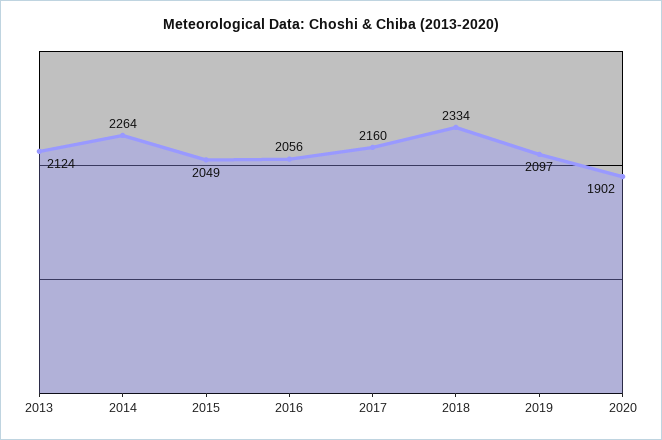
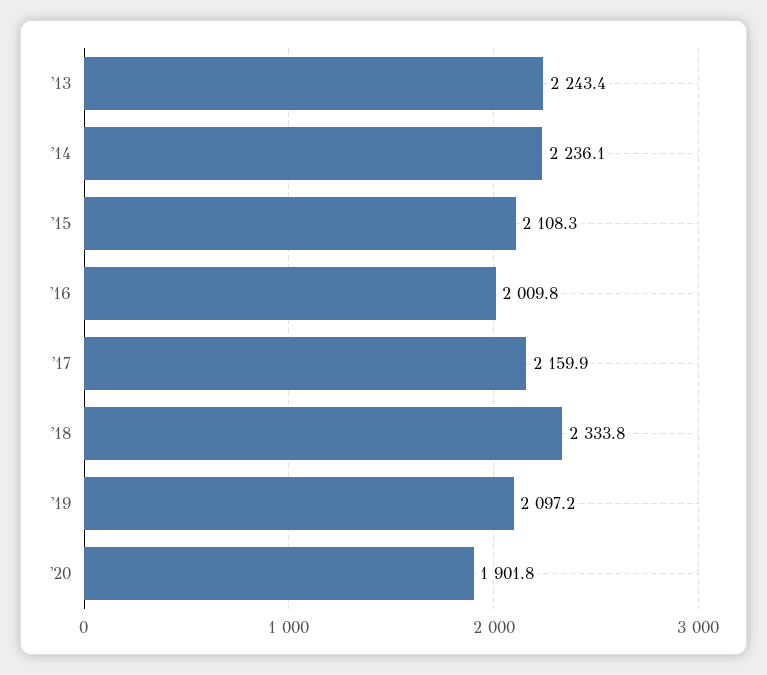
  {
-   "2013": 2124,
+   "2013": 2243.4,
-   "2014": 2264,
+   "2014": 2236.1,
-   "2015": 2049,
+   "2015": 2108.3,
-   "2016": 2056,
+   "2016": 2009.8,
    "2017": 2159.9,
    "2018": 2333.8,
    "2019": 2097.2,
    "2020": 1901.8
  }

